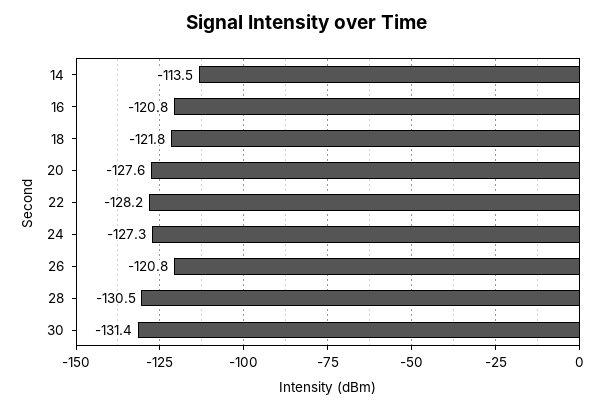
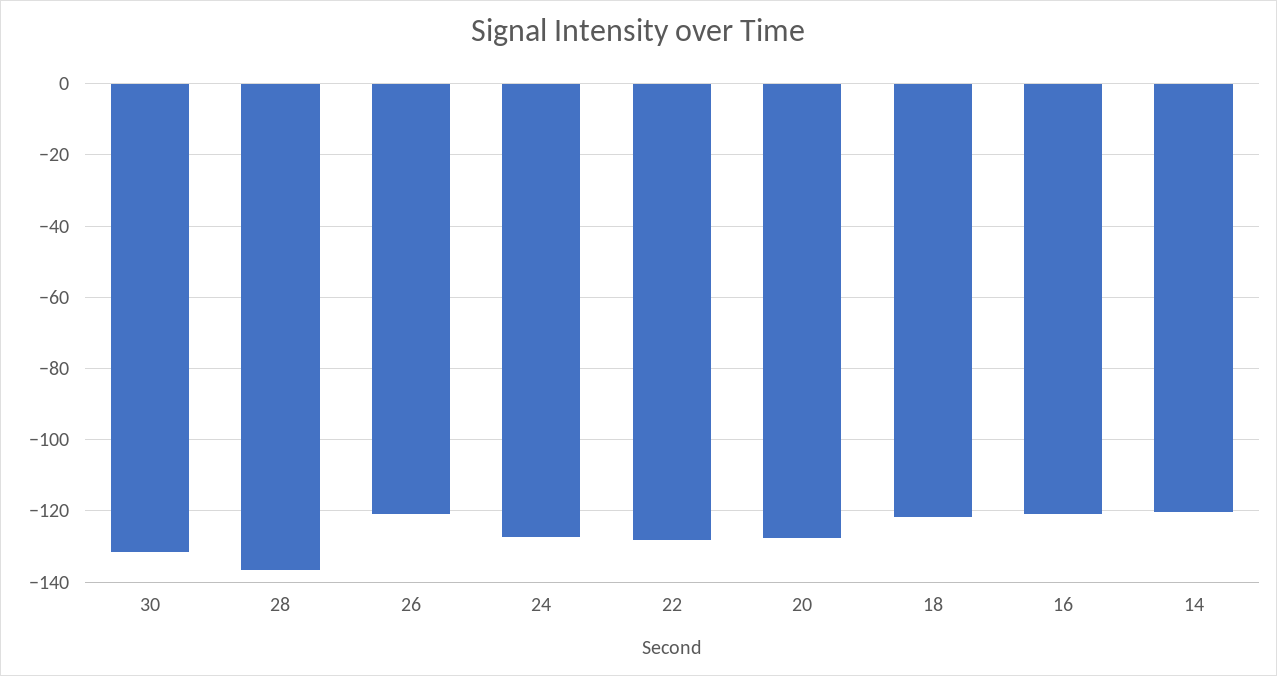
  {
-   "14": -113.5,
+   "14": -120,
    "16": -120.8,
    "18": -121.8,
    "20": -127.6,
    "22": -128.2,
    "24": -127.3,
    "26": -120.8,
-   "28": -130.5,
+   "28": -136,
    "30": -131.4
  }

